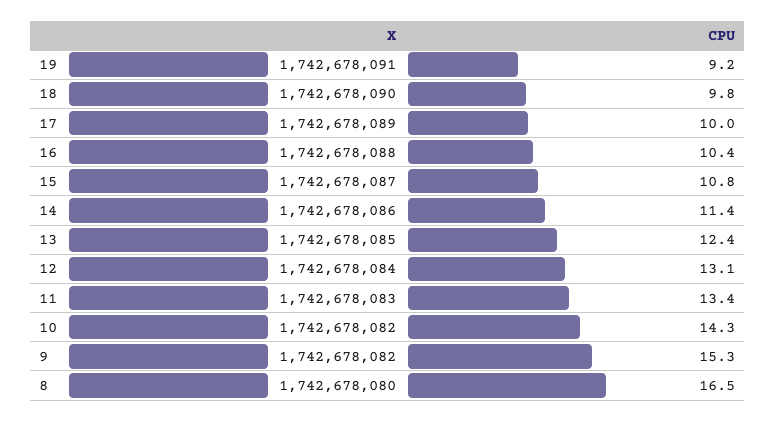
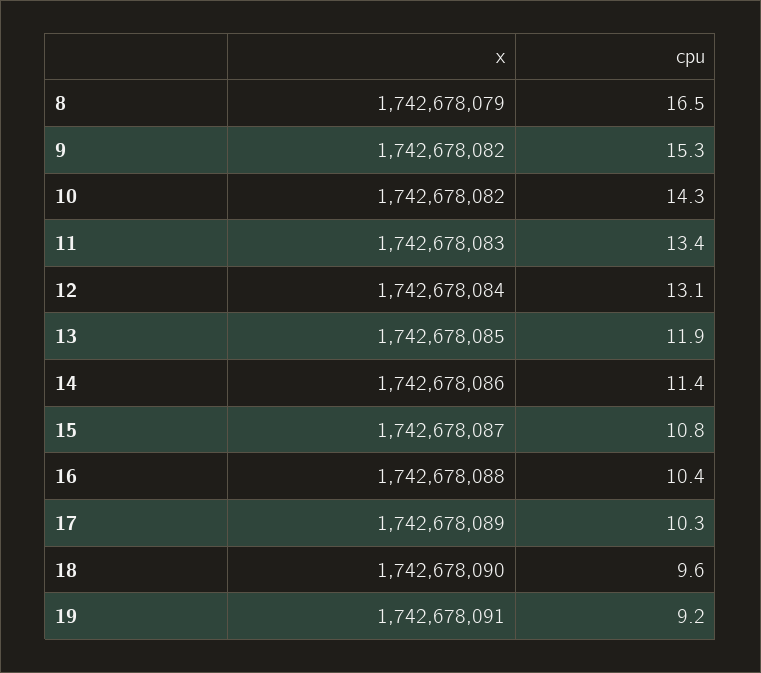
  {
    "X": {
      "19": 1742678091,
      "18": 1742678090,
      "17": 1742678089,
      "16": 1742678088,
      "15": 1742678087,
      "14": 1742678086,
      "13": 1742678085,
      "12": 1742678084,
      "11": 1742678083,
      "10": 1742678082,
      "9": 1742678082,
-     "8": 1742678080
+     "8": 1742678079
    },
    "CPU": {
      "19": 9.2,
-     "18": 9.8,
+     "18": 9.6,
-     "17": 10,
+     "17": 10.3,
      "16": 10.4,
      "15": 10.8,
      "14": 11.4,
-     "13": 12.4,
+     "13": 11.9,
      "12": 13.1,
      "11": 13.4,
      "10": 14.3,
      "9": 15.3,
      "8": 16.5
    }
  }

